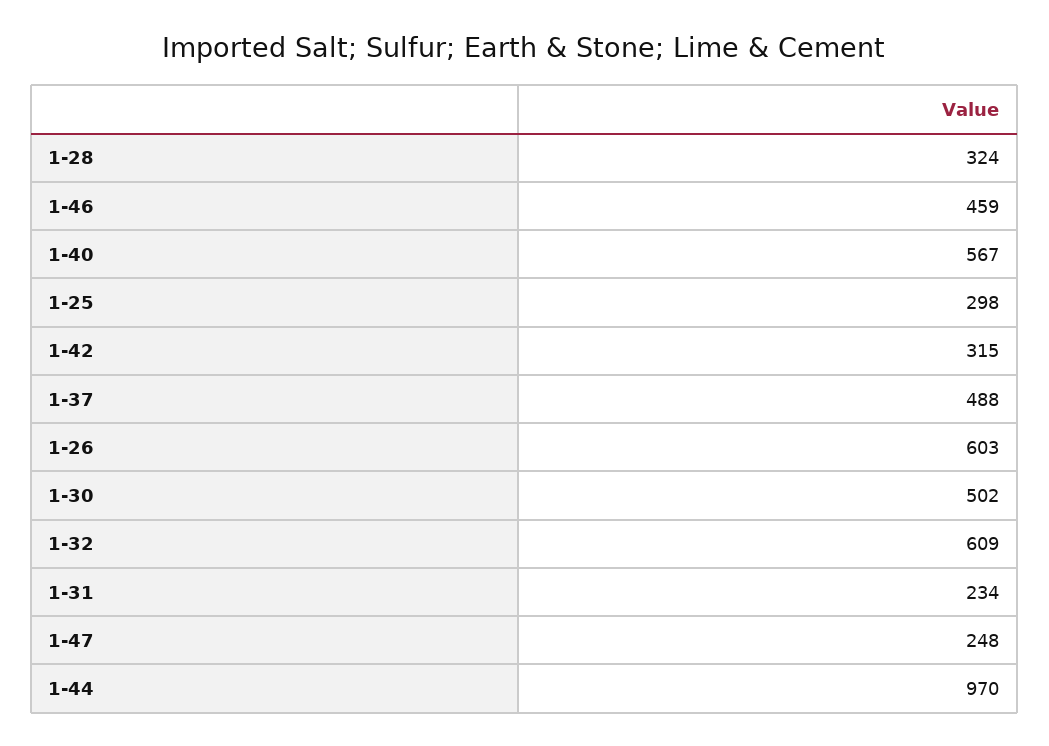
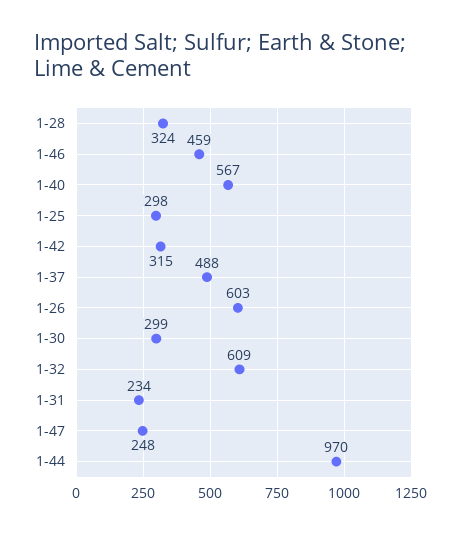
  {
    "1-28": 324,
    "1-46": 459,
    "1-40": 567,
    "1-25": 298,
    "1-42": 315,
    "1-37": 488,
    "1-26": 603,
-   "1-30": 502,
+   "1-30": 299,
    "1-32": 609,
    "1-31": 234,
    "1-47": 248,
    "1-44": 970
  }

